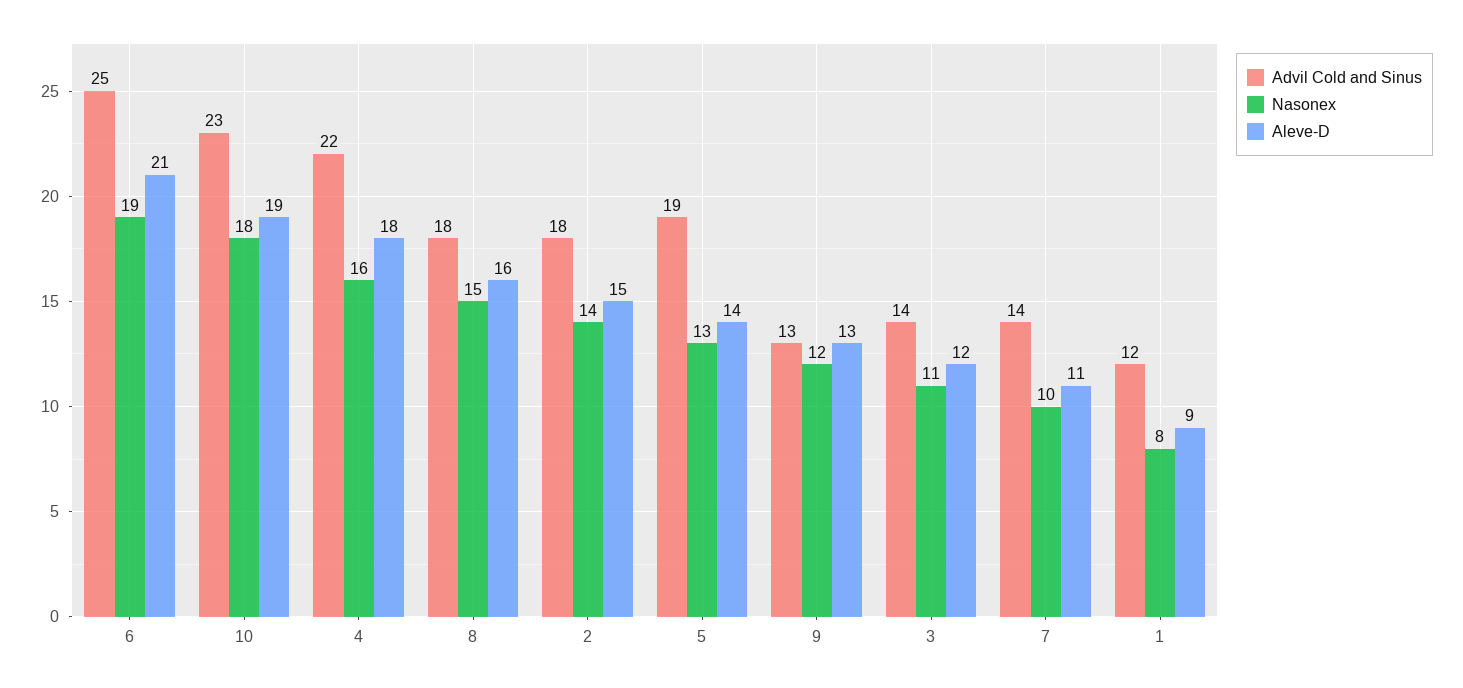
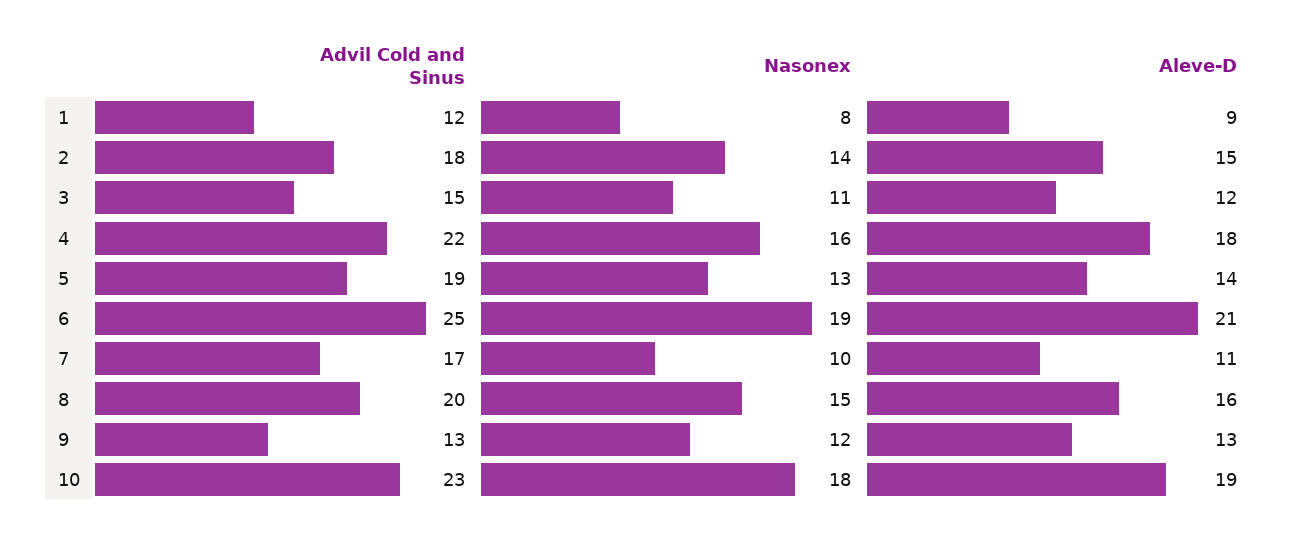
  {
    "Advil Cold and Sinus": {
      "6": 25,
      "10": 23,
      "4": 22,
-     "8": 18,
+     "8": 20,
      "2": 18,
      "5": 19,
      "9": 13,
-     "3": 14,
+     "3": 15,
-     "7": 14,
+     "7": 17,
      "1": 12
    },
    "Nasonex": {
      "6": 19,
      "10": 18,
      "4": 16,
      "8": 15,
      "2": 14,
      "5": 13,
      "9": 12,
      "3": 11,
      "7": 10,
      "1": 8
    },
    "Aleve-D": {
      "6": 21,
      "10": 19,
      "4": 18,
      "8": 16,
      "2": 15,
      "5": 14,
      "9": 13,
      "3": 12,
      "7": 11,
      "1": 9
    }
  }

